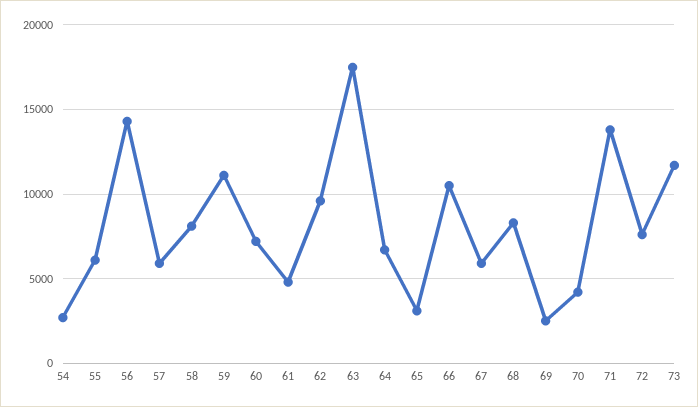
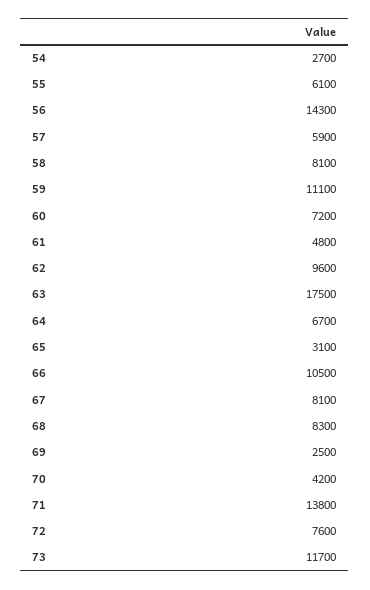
  {
    "54": 2700,
    "55": 6100,
    "56": 14300,
    "57": 5900,
    "58": 8100,
    "59": 11100,
    "60": 7200,
    "61": 4800,
    "62": 9600,
    "63": 17500,
    "64": 6700,
    "65": 3100,
    "66": 10500,
-   "67": 6000,
+   "67": 8100,
    "68": 8300,
    "69": 2500,
    "70": 4200,
    "71": 13800,
    "72": 7600,
    "73": 11700
  }

